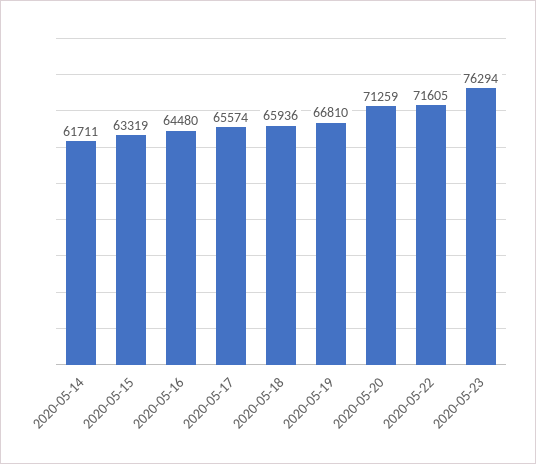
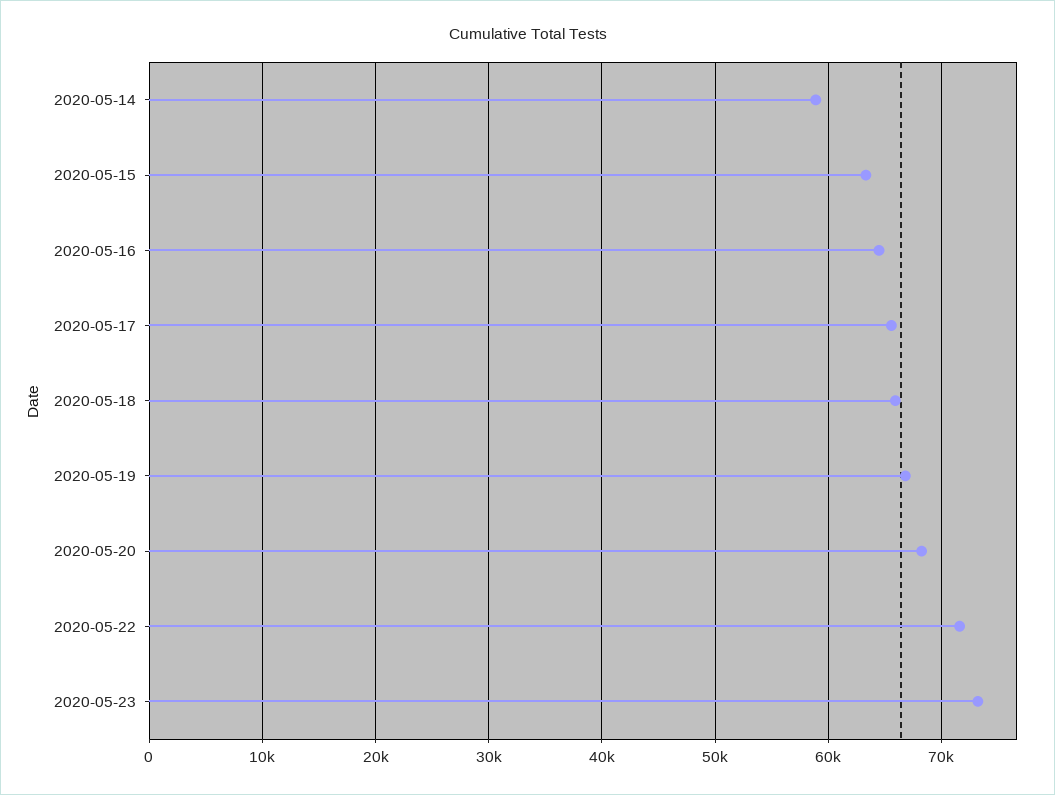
  {
-   "2020-05-14": 61711,
+   "2020-05-14": 59000,
    "2020-05-15": 63319,
    "2020-05-16": 64480,
    "2020-05-17": 65574,
    "2020-05-18": 65936,
    "2020-05-19": 66810,
-   "2020-05-20": 71259,
+   "2020-05-20": 68000,
    "2020-05-22": 71605,
-   "2020-05-23": 76294
+   "2020-05-23": 73000
  }

